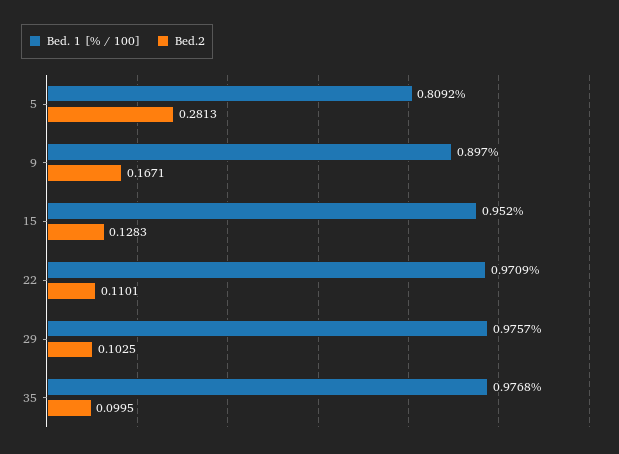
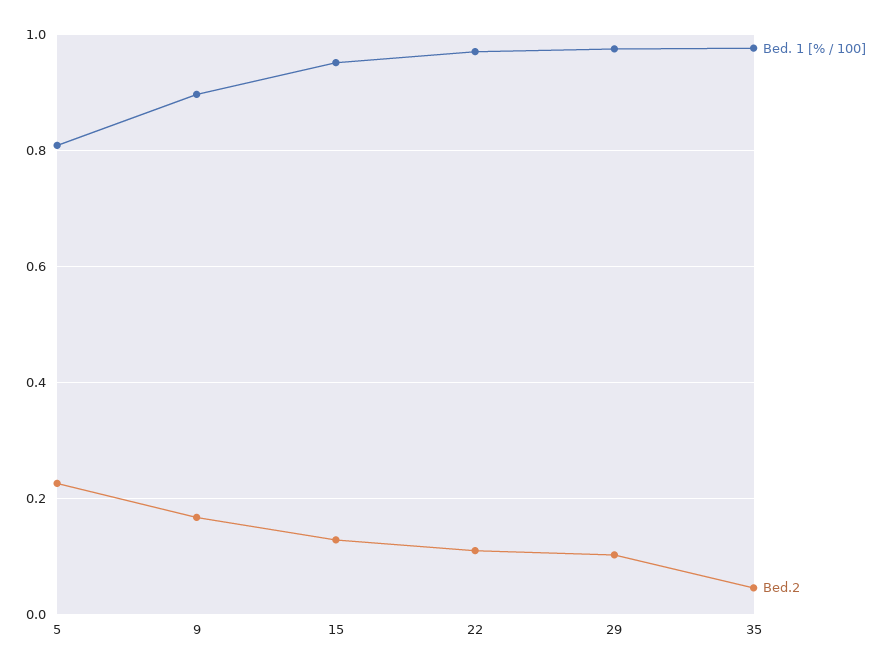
  {
    "Bed. 1 [% / 100]": {
      "5": 0.8092,
      "9": 0.897,
      "15": 0.952,
      "22": 0.9709,
      "29": 0.9757,
      "35": 0.9768
    },
    "Bed.2": {
-     "5": 0.2813,
+     "5": 0.22,
      "9": 0.1671,
      "15": 0.1283,
      "22": 0.1101,
      "29": 0.1025,
-     "35": 0.0995
+     "35": 0.04
    }
  }

